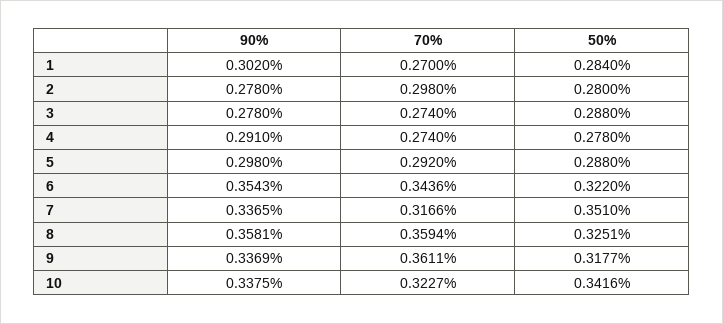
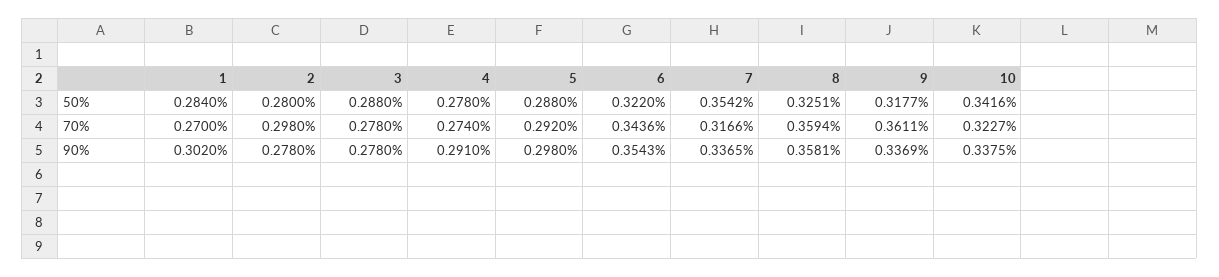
  {
    "90%": {
      "1": 0.302,
      "2": 0.278,
      "3": 0.278,
      "4": 0.291,
      "5": 0.298,
      "6": 0.3543,
      "7": 0.3365,
      "8": 0.3581,
      "9": 0.3369,
      "10": 0.3375
    },
    "70%": {
      "1": 0.27,
      "2": 0.298,
-     "3": 0.274,
+     "3": 0.278,
      "4": 0.274,
      "5": 0.292,
      "6": 0.3436,
      "7": 0.3166,
      "8": 0.3594,
      "9": 0.3611,
      "10": 0.3227
    },
    "50%": {
      "1": 0.284,
      "2": 0.28,
      "3": 0.288,
      "4": 0.278,
      "5": 0.288,
      "6": 0.322,
-     "7": 0.351,
+     "7": 0.3542,
      "8": 0.3251,
      "9": 0.3177,
      "10": 0.3416
    }
  }

